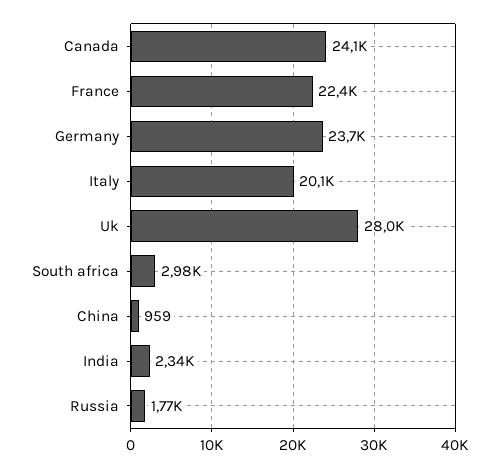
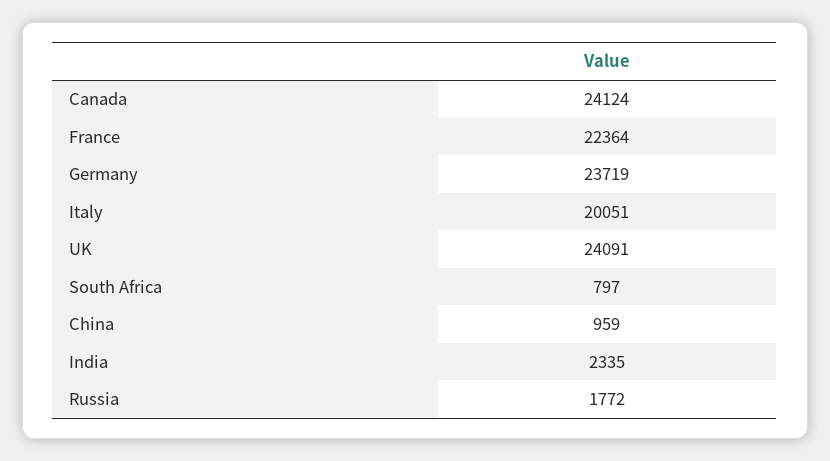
  {
    "Canada": 24124,
    "France": 22364,
    "Germany": 23719,
    "Italy": 20051,
-   "Uk": 28000,
+   "Uk": 24091,
-   "South africa": 2980,
+   "South africa": 797,
    "China": 959,
    "India": 2335,
    "Russia": 1772
  }

